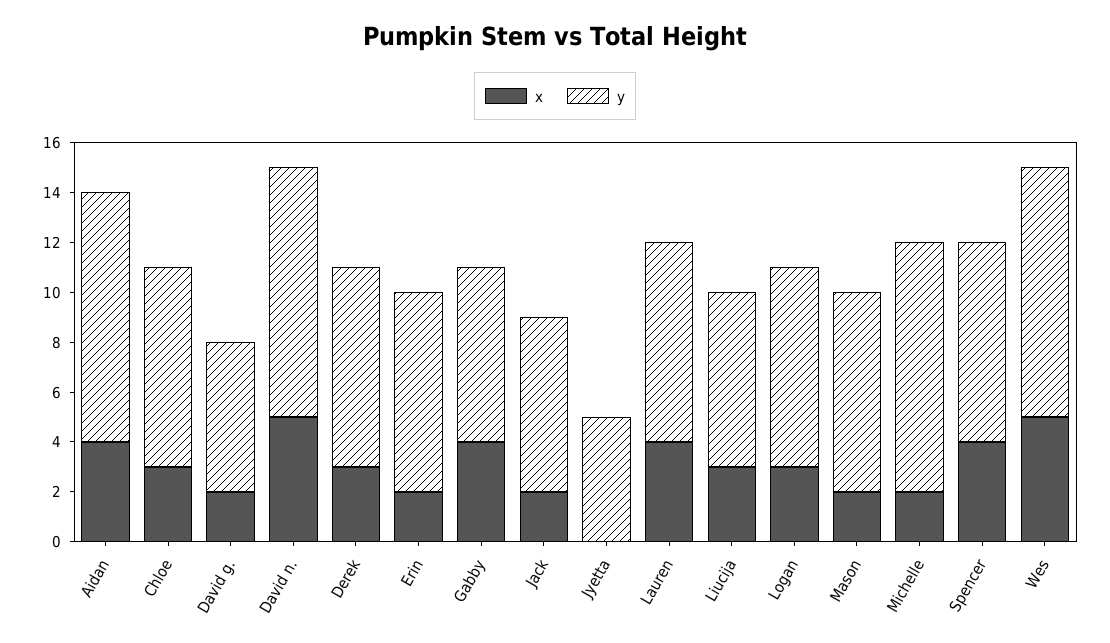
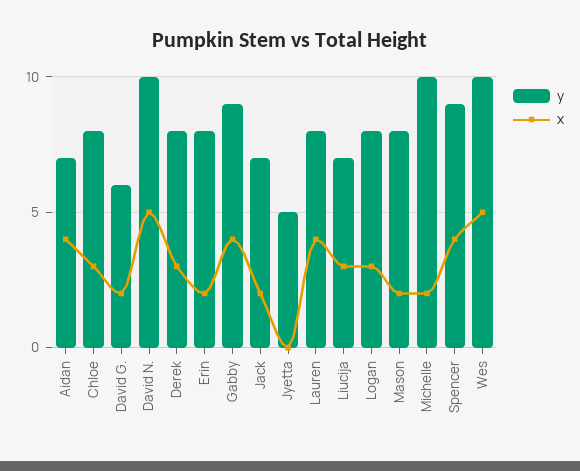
  {
    "x": {
      "Aidan": 4,
      "Chloe": 3,
      "David g.": 2,
      "David n.": 5,
      "Derek": 3,
      "Erin": 2,
      "Gabby": 4,
      "Jack": 2,
      "Jyetta": 0,
      "Lauren": 4,
      "Liucija": 3,
      "Logan": 3,
      "Mason": 2,
      "Michelle": 2,
      "Spencer": 4,
      "Wes": 5
    },
    "y": {
-     "Aidan": 10,
+     "Aidan": 7,
      "Chloe": 8,
      "David g.": 6,
      "David n.": 10,
      "Derek": 8,
      "Erin": 8,
-     "Gabby": 7,
+     "Gabby": 9,
      "Jack": 7,
      "Jyetta": 5,
      "Lauren": 8,
      "Liucija": 7,
      "Logan": 8,
      "Mason": 8,
      "Michelle": 10,
-     "Spencer": 8,
+     "Spencer": 9,
      "Wes": 10
    }
  }

